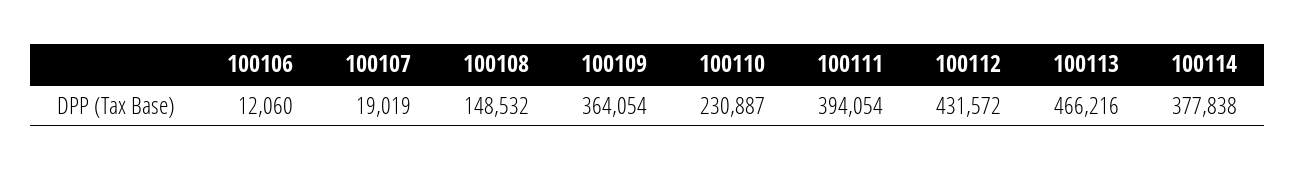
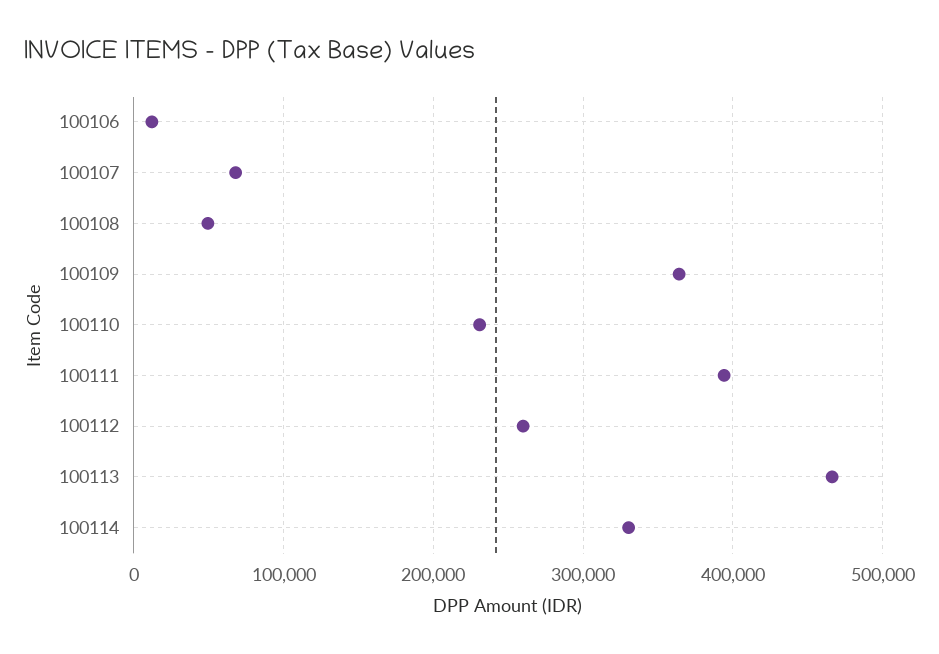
  {
    "100106": 12060,
-   "100107": 19019,
+   "100107": 70000,
-   "100108": 148532,
+   "100108": 50000,
    "100109": 364054,
    "100110": 230887,
    "100111": 394054,
-   "100112": 431572,
+   "100112": 260000,
    "100113": 466216,
-   "100114": 377838
+   "100114": 330000
  }

